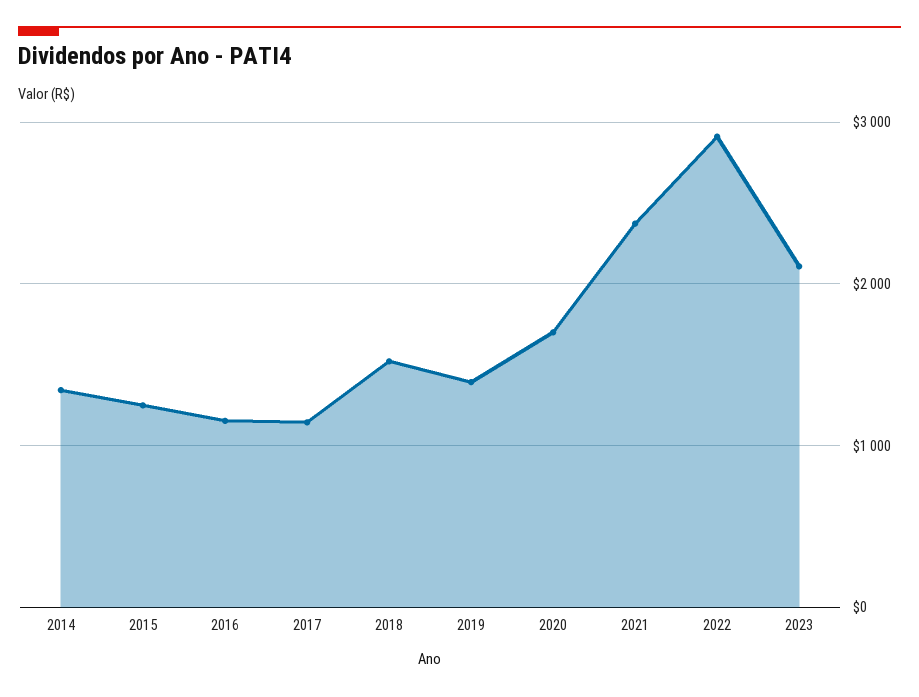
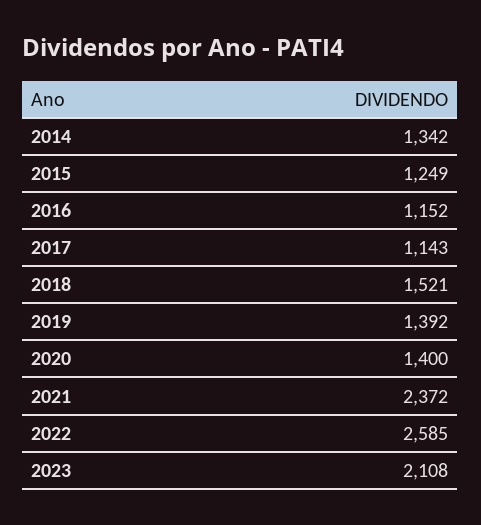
  {
    "2014": 1342,
    "2015": 1249,
    "2016": 1152,
    "2017": 1143,
    "2018": 1521,
    "2019": 1392,
-   "2020": 1700,
+   "2020": 1400,
    "2021": 2372,
-   "2022": 2900,
+   "2022": 2585,
    "2023": 2108
  }

